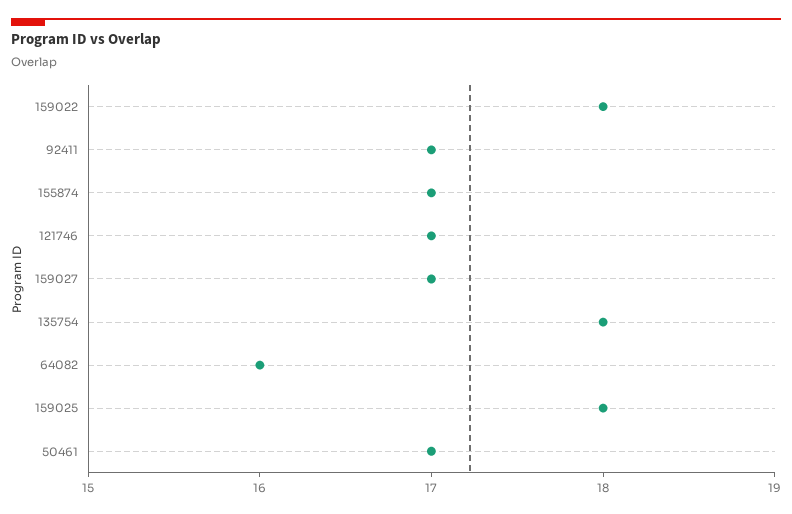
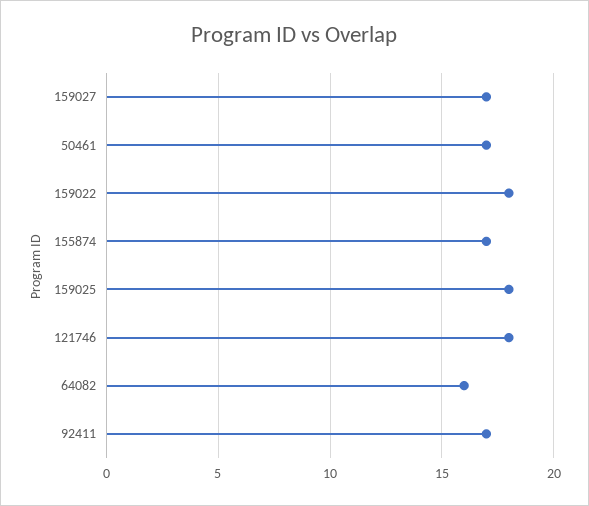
  {
    "159022": 18,
    "92411": 17,
    "155874": 17,
-   "121746": 17,
+   "121746": 18,
    "159027": 17,
-   "135754": 18,
    "64082": 16,
    "159025": 18,
    "50461": 17
  }

